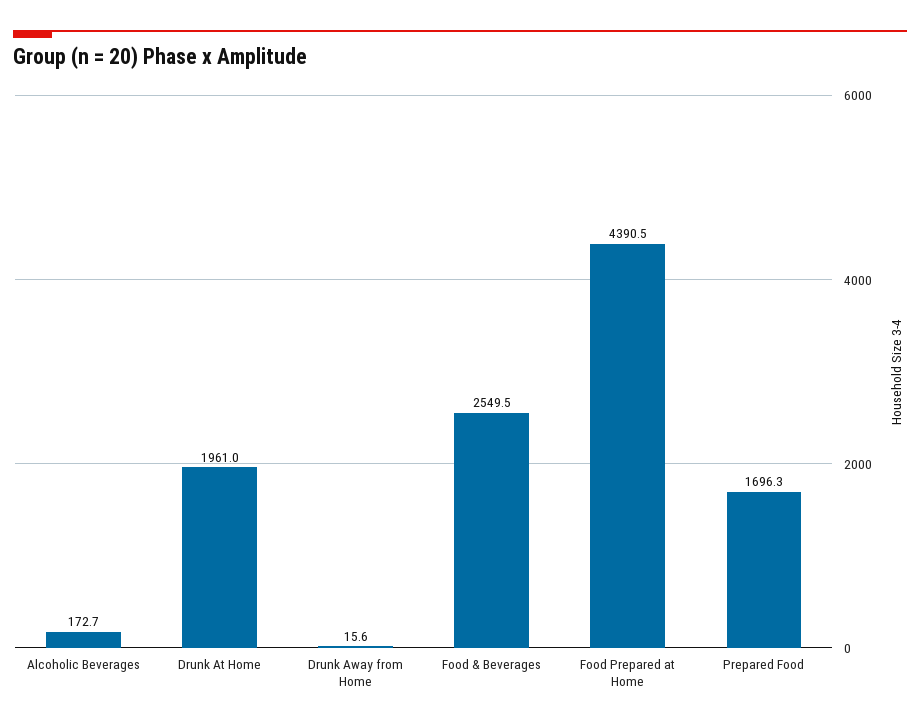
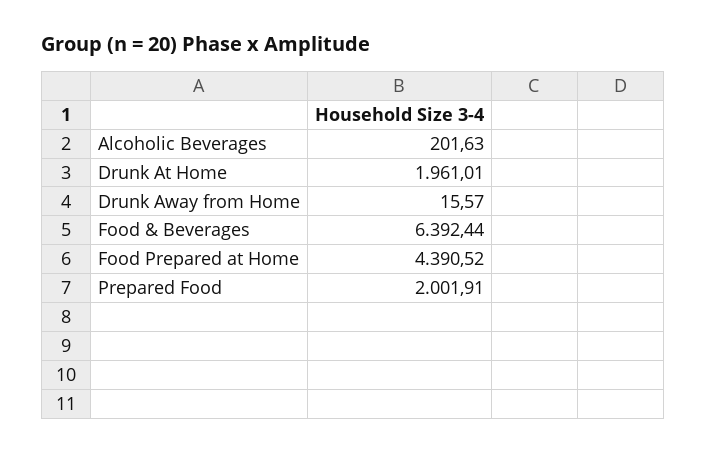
  {
-   "Alcoholic Beverages": 172.7,
+   "Alcoholic Beverages": 201.63,
    "Drunk At Home": 1961.01,
    "Drunk Away from Home": 15.57,
-   "Food & Beverages": 2549.5,
+   "Food & Beverages": 6392.44,
    "Food Prepared at Home": 4390.52,
-   "Prepared Food": 1696.3
+   "Prepared Food": 2001.91
  }

